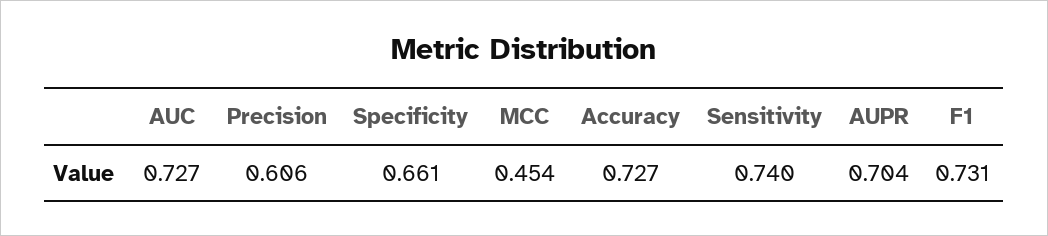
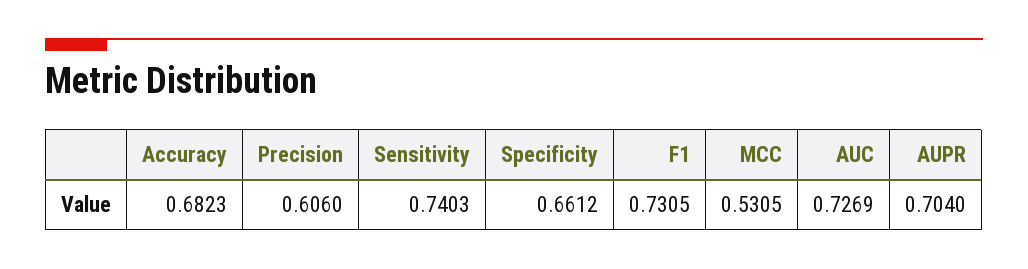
  {
    "AUC": 0.7269,
    "Precision": 0.606,
    "Specificity": 0.6612,
-   "MCC": 0.454,
+   "MCC": 0.5305,
-   "Accuracy": 0.727,
+   "Accuracy": 0.6823,
    "Sensitivity": 0.7403,
    "AUPR": 0.704,
    "F1": 0.7305
  }

